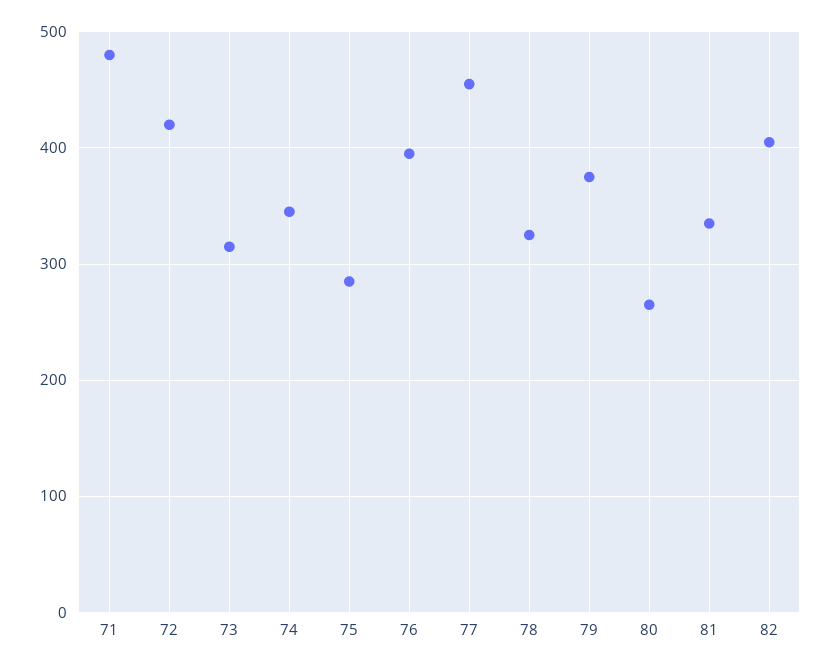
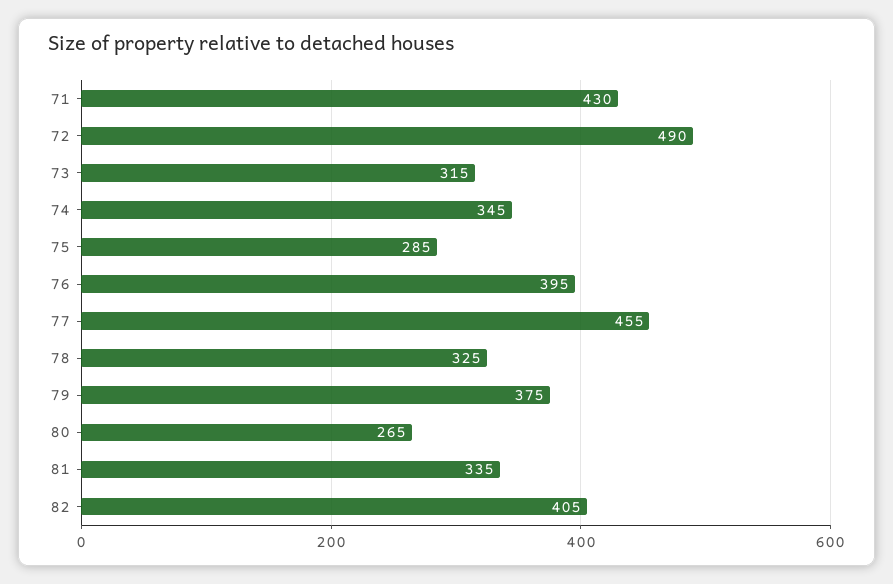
  {
-   "71": 480,
+   "71": 430,
-   "72": 420,
+   "72": 490,
    "73": 315,
    "74": 345,
    "75": 285,
    "76": 395,
    "77": 455,
    "78": 325,
    "79": 375,
    "80": 265,
    "81": 335,
    "82": 405
  }

